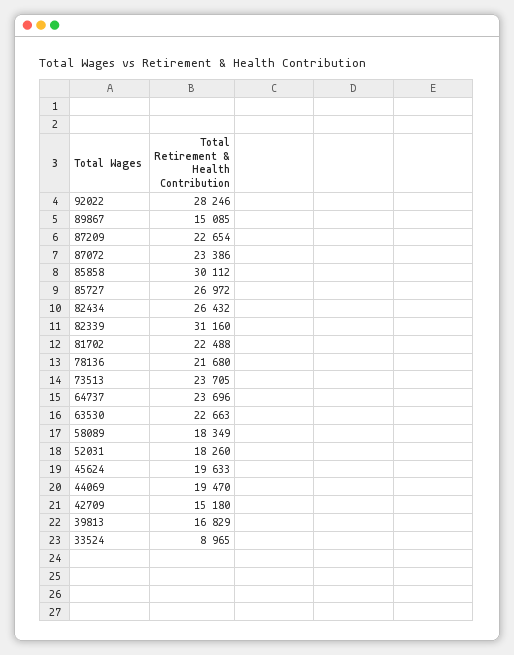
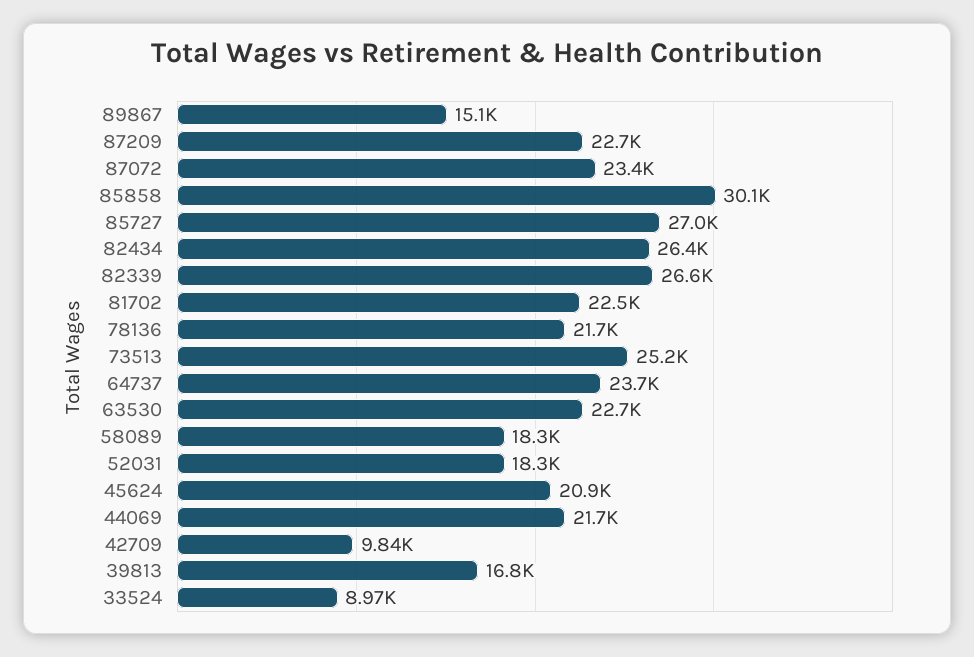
  {
-   "92022": 28246,
    "89867": 15085,
    "87209": 22654,
    "87072": 23386,
    "85858": 30112,
    "85727": 26972,
    "82434": 26432,
-   "82339": 31160,
+   "82339": 26600,
    "81702": 22488,
    "78136": 21680,
-   "73513": 23705,
+   "73513": 25200,
    "64737": 23696,
    "63530": 22663,
    "58089": 18349,
    "52031": 18260,
-   "45624": 19633,
+   "45624": 20900,
-   "44069": 19470,
+   "44069": 21700,
-   "42709": 15180,
+   "42709": 9840,
    "39813": 16829,
    "33524": 8965
  }

